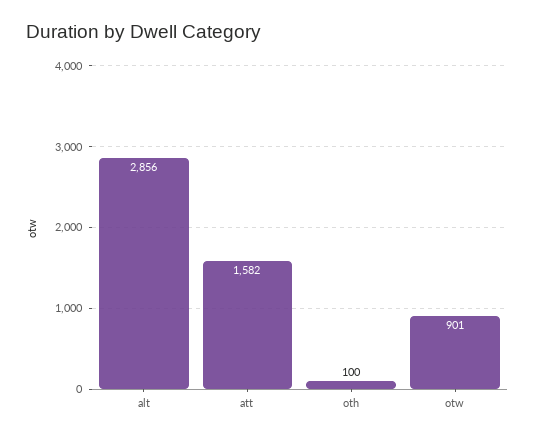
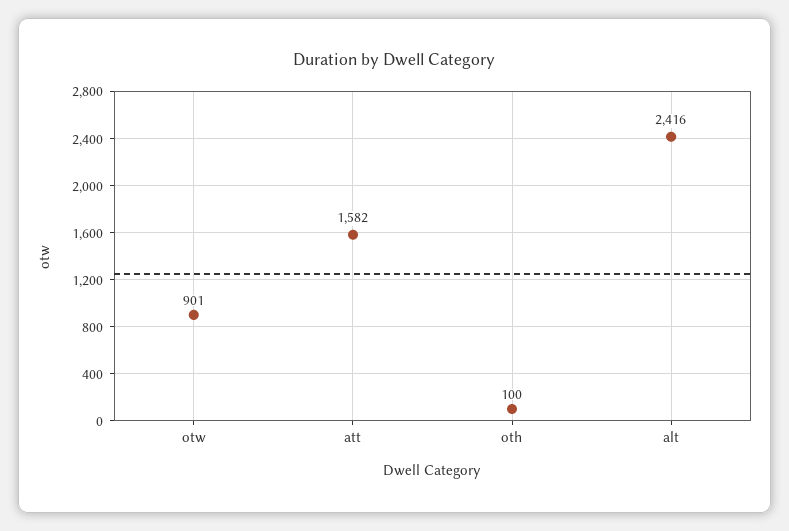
  {
-   "alt": 2856,
+   "alt": 2416,
    "att": 1582,
    "oth": 100,
    "otw": 901
  }

